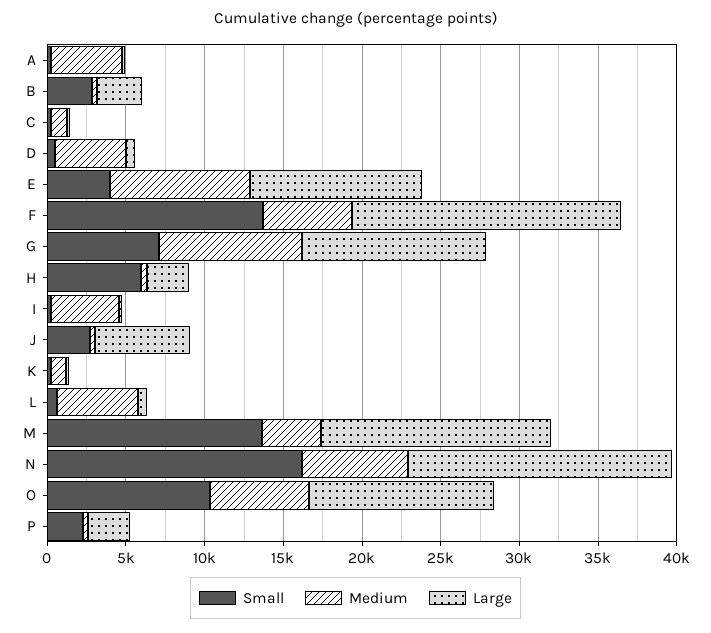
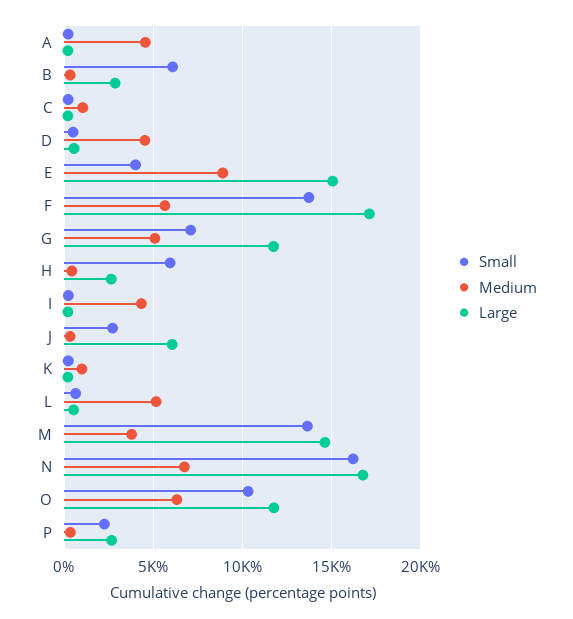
  {
    "Small": {
      "A": 0,
-     "B": 3000,
+     "B": 6000,
      "C": 0,
      "D": 500,
      "E": 4000,
      "F": 13500,
      "G": 7000,
      "H": 6000,
      "I": 0,
      "J": 2500,
      "K": 0,
      "L": 500,
      "M": 13500,
      "N": 16000,
      "O": 10500,
      "P": 2500
    },
    "Medium": {
      "A": 4500,
      "B": 500,
      "C": 1000,
      "D": 4500,
      "E": 9000,
      "F": 5500,
-     "G": 9000,
+     "G": 5000,
      "H": 500,
      "I": 4500,
      "J": 500,
      "K": 1000,
      "L": 5000,
      "M": 4000,
      "N": 6500,
      "O": 6500,
      "P": 500
    },
    "Large": {
      "A": 0,
      "B": 3000,
      "C": 0,
      "D": 500,
-     "E": 11000,
+     "E": 15000,
      "F": 17000,
      "G": 11500,
      "H": 2500,
      "I": 0,
      "J": 6000,
      "K": 0,
      "L": 500,
      "M": 14500,
      "N": 17000,
      "O": 12000,
      "P": 2500
    }
  }

